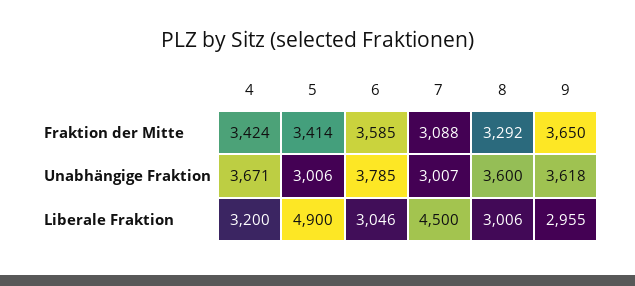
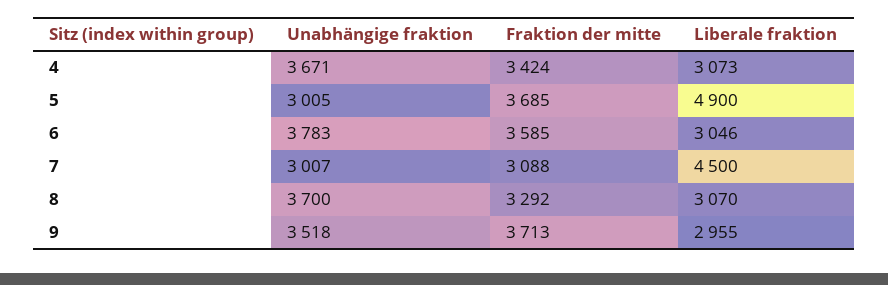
  {
    "4": {
      "Fraktion der Mitte": 3424,
      "Unabhängige Fraktion": 3671,
-     "Liberale Fraktion": 3200
+     "Liberale Fraktion": 3073
    },
    "5": {
-     "Fraktion der Mitte": 3414,
+     "Fraktion der Mitte": 3685,
-     "Unabhängige Fraktion": 3006,
+     "Unabhängige Fraktion": 3005,
      "Liberale Fraktion": 4900
    },
    "6": {
      "Fraktion der Mitte": 3585,
-     "Unabhängige Fraktion": 3785,
+     "Unabhängige Fraktion": 3783,
      "Liberale Fraktion": 3046
    },
    "7": {
      "Fraktion der Mitte": 3088,
      "Unabhängige Fraktion": 3007,
      "Liberale Fraktion": 4500
    },
    "8": {
      "Fraktion der Mitte": 3292,
-     "Unabhängige Fraktion": 3600,
+     "Unabhängige Fraktion": 3700,
-     "Liberale Fraktion": 3006
+     "Liberale Fraktion": 3070
    },
    "9": {
-     "Fraktion der Mitte": 3650,
+     "Fraktion der Mitte": 3713,
-     "Unabhängige Fraktion": 3618,
+     "Unabhängige Fraktion": 3518,
      "Liberale Fraktion": 2955
    }
  }

